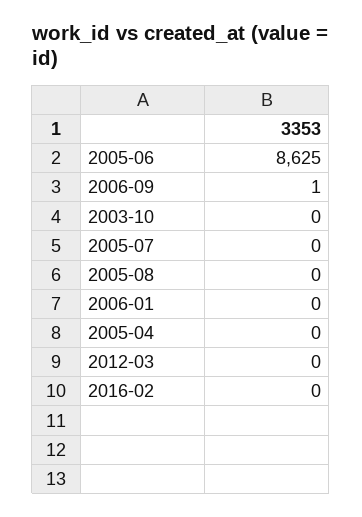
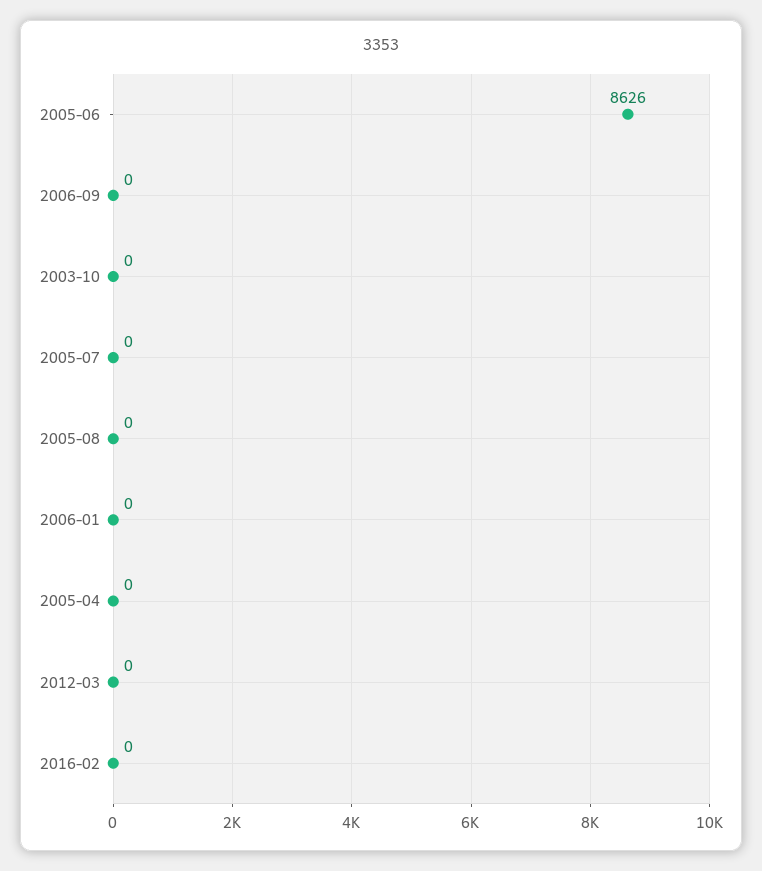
  {
-   "2005-06": 8625,
+   "2005-06": 8626,
-   "2006-09": 1,
+   "2006-09": 0,
    "2003-10": 0,
    "2005-07": 0,
    "2005-08": 0,
    "2006-01": 0,
    "2005-04": 0,
    "2012-03": 0,
    "2016-02": 0
  }

